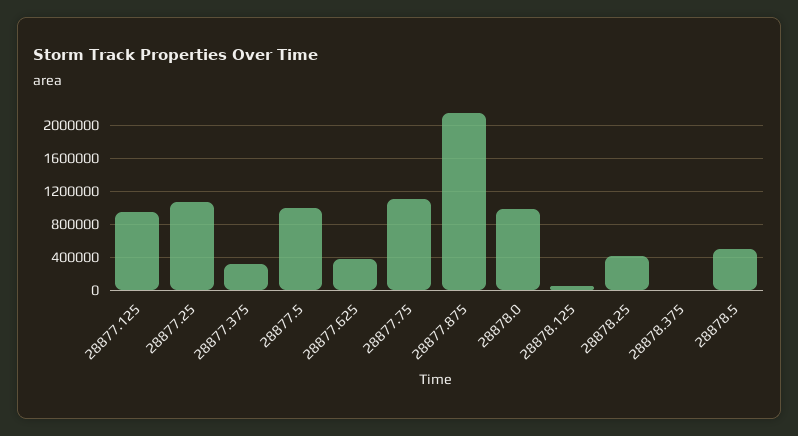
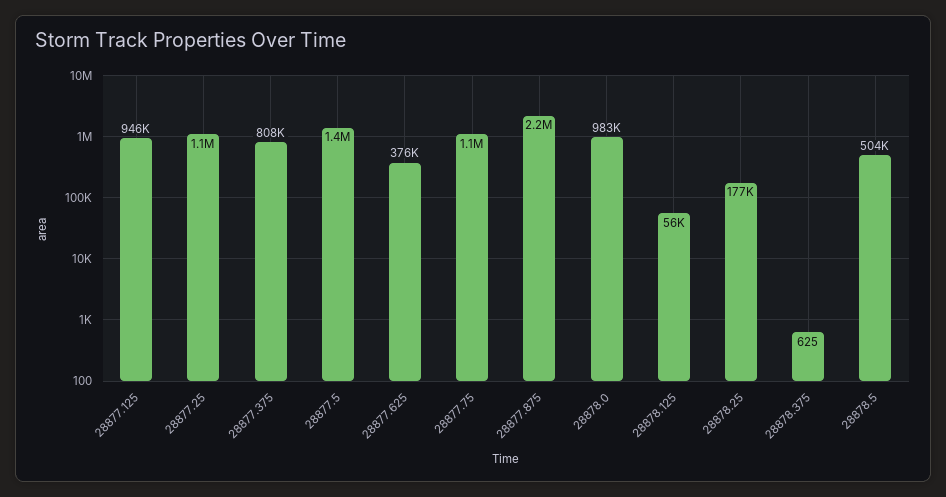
  {
    "28877.125": 946000,
    "28877.25": 1100000,
-   "28877.375": 300000,
+   "28877.375": 808000,
-   "28877.5": 1000000,
+   "28877.5": 1400000,
    "28877.625": 376000,
    "28877.75": 1100000,
    "28877.875": 2200000,
    "28878.0": 983000,
    "28878.125": 56000,
-   "28878.25": 400000,
+   "28878.25": 177000,
    "28878.375": 625,
    "28878.5": 504000
  }

